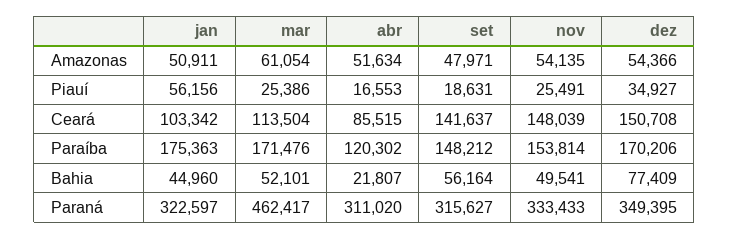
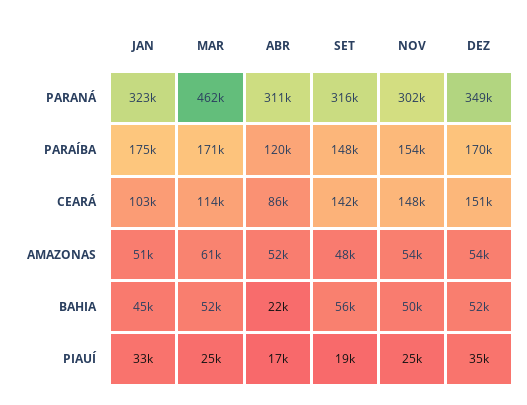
  {
    "jan": {
      "Amazonas": 50911,
-     "Piauí": 56156,
+     "Piauí": 33000,
      "Ceará": 103342,
      "Paraíba": 175363,
      "Bahia": 44960,
      "Paraná": 322597
    },
    "mar": {
      "Amazonas": 61054,
      "Piauí": 25386,
      "Ceará": 113504,
      "Paraíba": 171476,
      "Bahia": 52101,
      "Paraná": 462417
    },
    "abr": {
      "Amazonas": 51634,
      "Piauí": 16553,
      "Ceará": 85515,
      "Paraíba": 120302,
      "Bahia": 21807,
      "Paraná": 311020
    },
    "set": {
      "Amazonas": 47971,
      "Piauí": 18631,
      "Ceará": 141637,
      "Paraíba": 148212,
      "Bahia": 56164,
      "Paraná": 315627
    },
    "nov": {
      "Amazonas": 54135,
      "Piauí": 25491,
      "Ceará": 148039,
      "Paraíba": 153814,
      "Bahia": 49541,
-     "Paraná": 333433
+     "Paraná": 302000
    },
    "dez": {
      "Amazonas": 54366,
      "Piauí": 34927,
      "Ceará": 150708,
      "Paraíba": 170206,
-     "Bahia": 77409,
+     "Bahia": 52000,
      "Paraná": 349395
    }
  }

